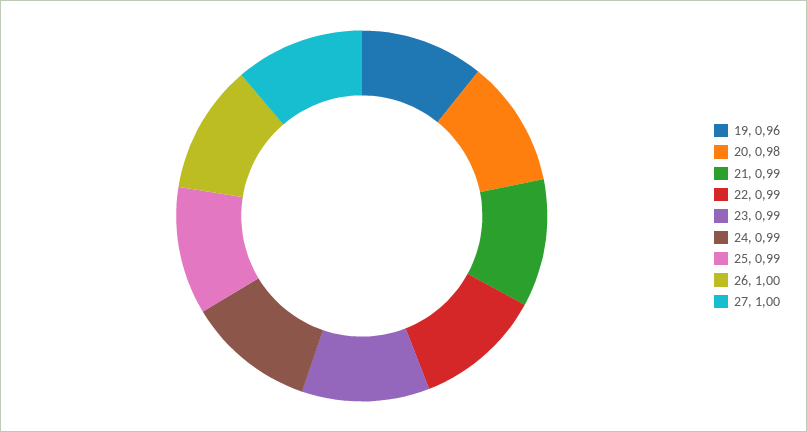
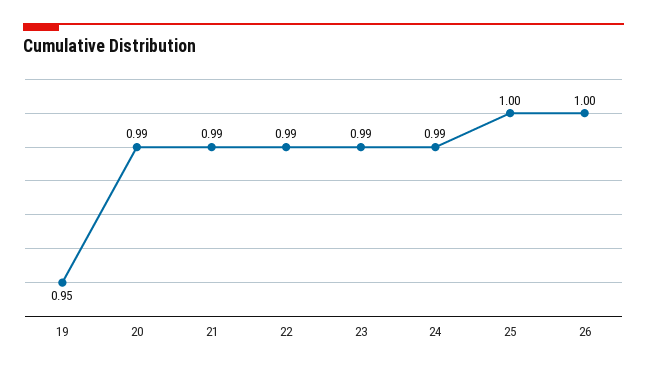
  {
-   "19": 0.96,
+   "19": 0.95,
-   "20": 0.98,
+   "20": 0.99,
    "21": 0.99,
    "22": 0.99,
    "23": 0.99,
    "24": 0.99,
-   "25": 0.99,
+   "25": 1,
-   "26": 1,
+   "26": 1
-   "27": 1
  }

